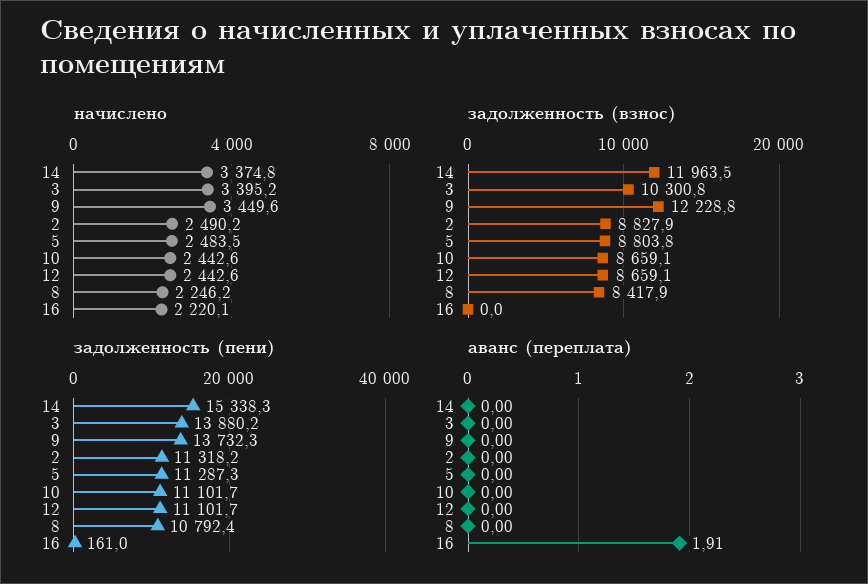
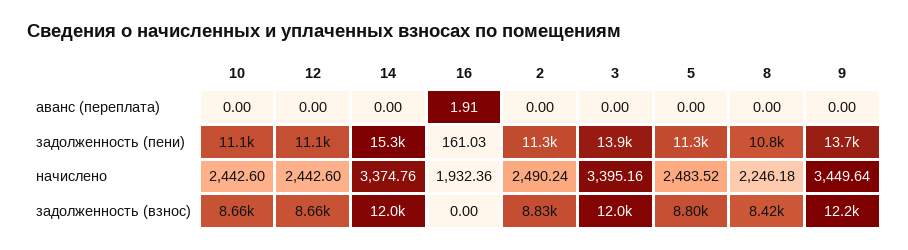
  {
    "начислено": {
      "14": 3374.76,
      "3": 3395.16,
      "9": 3449.64,
      "2": 2490.24,
      "5": 2483.52,
      "10": 2442.6,
      "12": 2442.6,
      "8": 2246.18,
-     "16": 2220.1
+     "16": 1932.36
    },
    "задолженность (взнос)": {
      "14": 11963.5,
-     "3": 10300.8,
+     "3": 12000,
      "9": 12228.8,
      "2": 8827.9,
      "5": 8803.8,
      "10": 8659.1,
      "12": 8659.1,
      "8": 8417.9,
      "16": 0
    },
    "задолженность (пени)": {
      "14": 15338.3,
      "3": 13880.2,
      "9": 13732.3,
      "2": 11318.2,
      "5": 11287.3,
      "10": 11101.7,
      "12": 11101.7,
      "8": 10792.4,
      "16": 161.03
    },
    "аванс (переплата)": {
      "14": 0,
      "3": 0,
      "9": 0,
      "2": 0,
      "5": 0,
      "10": 0,
      "12": 0,
      "8": 0,
      "16": 1.91
    }
  }

